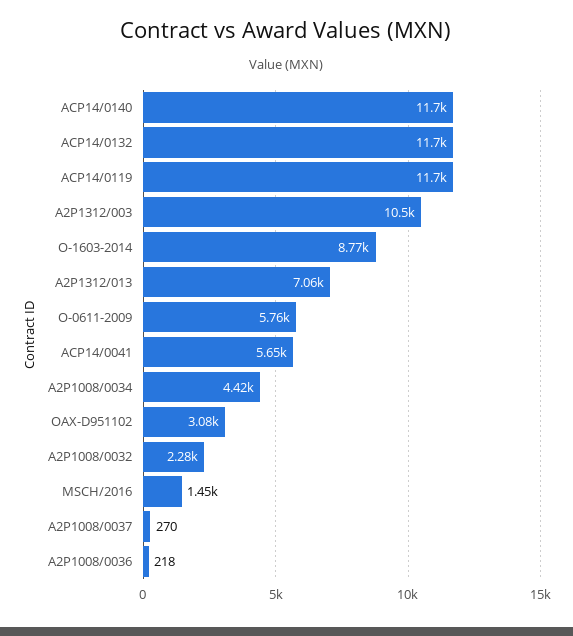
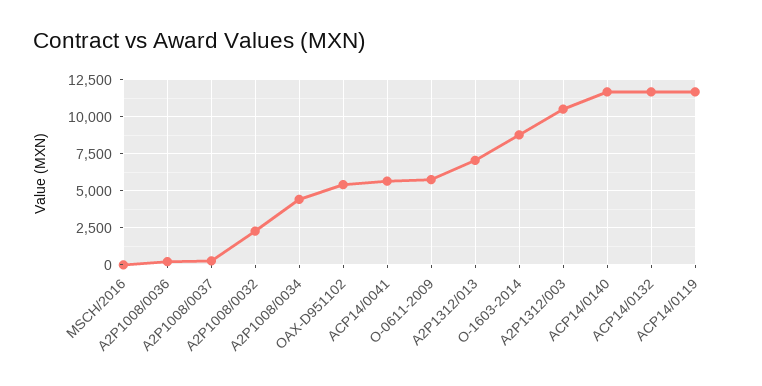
  {
    "ACP14/0140": 11700,
    "ACP14/0132": 11700,
    "ACP14/0119": 11700,
    "A2P1312/003": 10500,
    "O-1603-2014": 8770,
    "A2P1312/013": 7060,
    "O-0611-2009": 5760,
    "ACP14/0041": 5650,
    "A2P1008/0034": 4420,
-   "OAX-D951102": 3080,
+   "OAX-D951102": 5500,
    "A2P1008/0032": 2280,
-   "MSCH/2016": 1450,
+   "MSCH/2016": 0,
    "A2P1008/0037": 270,
    "A2P1008/0036": 218
  }

